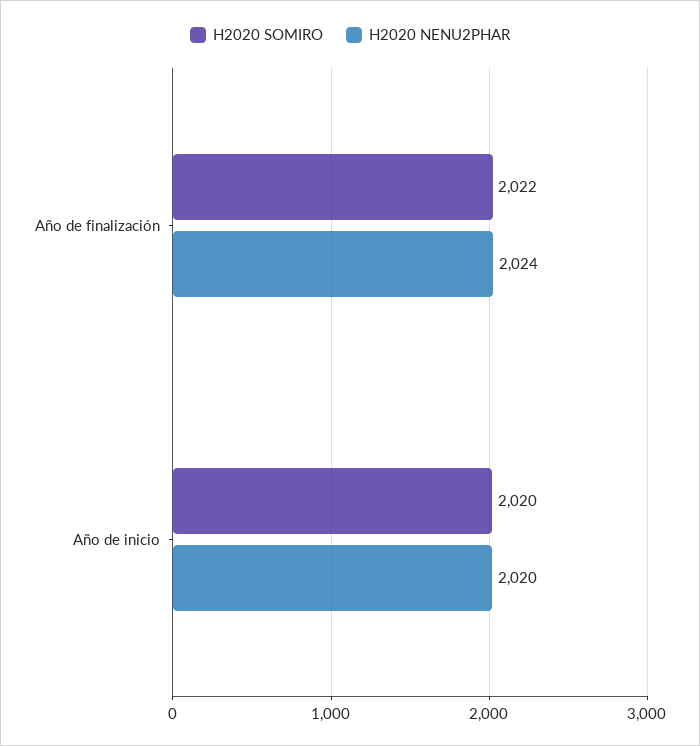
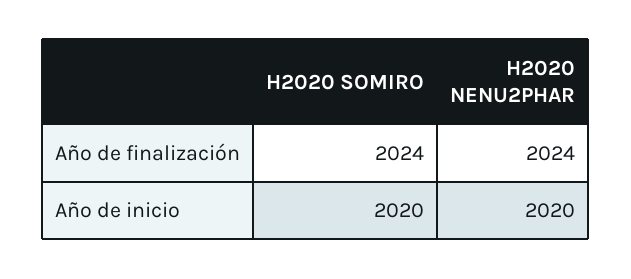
  {
    "H2020 SOMIRO": {
-     "Año de finalización": 2022,
+     "Año de finalización": 2024,
      "Año de inicio": 2020
    },
    "H2020 NENU2PHAR": {
      "Año de finalización": 2024,
      "Año de inicio": 2020
    }
  }

